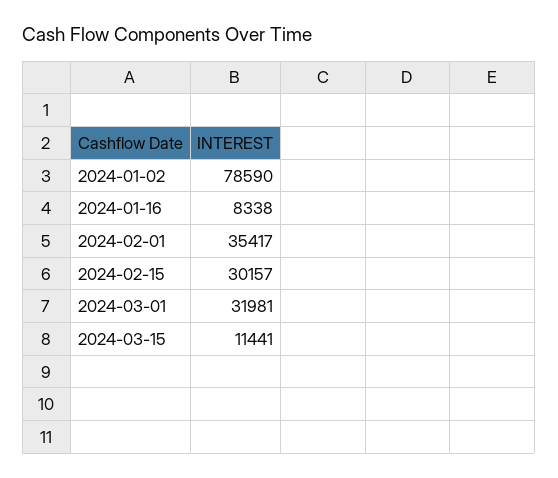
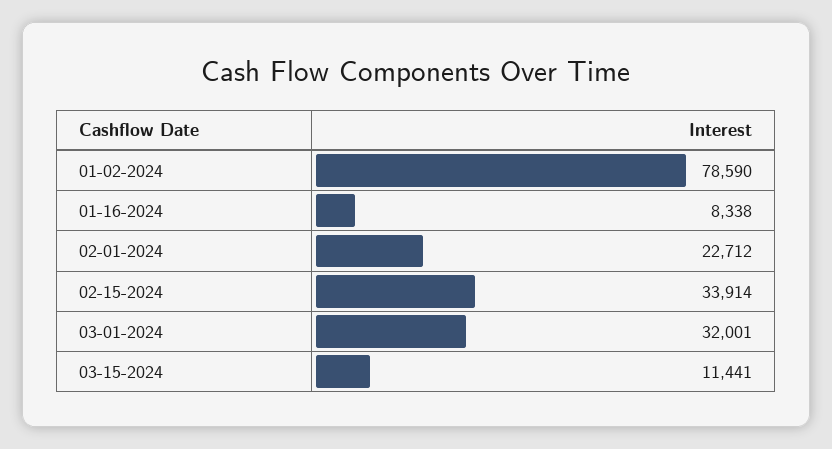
  {
    "2024-01-02": 78590,
    "2024-01-16": 8338,
-   "2024-02-01": 35417,
+   "2024-02-01": 22712,
-   "2024-02-15": 30157,
+   "2024-02-15": 33914,
-   "2024-03-01": 31981,
+   "2024-03-01": 32001,
    "2024-03-15": 11441
  }

